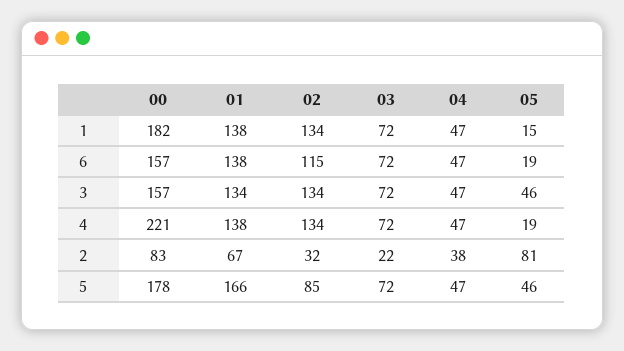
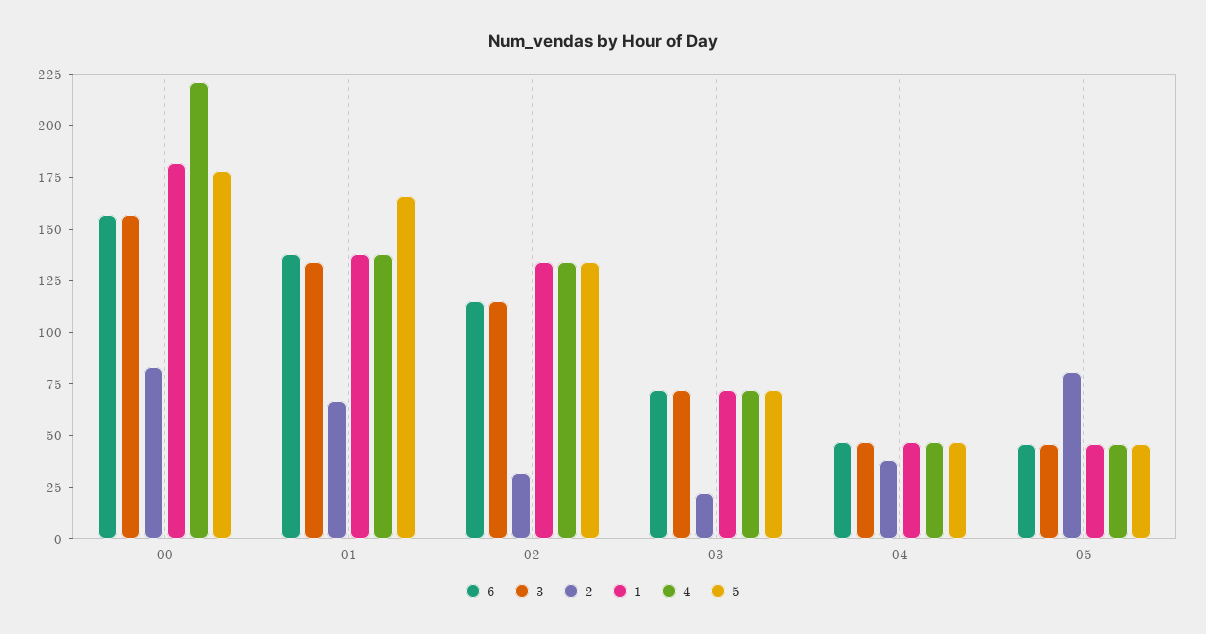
  {
    "1": {
      "00": 182,
      "01": 138,
      "02": 134,
      "03": 72,
      "04": 47,
-     "05": 15
+     "05": 45
    },
    "6": {
      "00": 157,
      "01": 138,
      "02": 115,
      "03": 72,
      "04": 47,
-     "05": 19
+     "05": 45
    },
    "3": {
      "00": 157,
      "01": 134,
-     "02": 134,
+     "02": 115,
      "03": 72,
      "04": 47,
      "05": 46
    },
    "4": {
      "00": 221,
      "01": 138,
      "02": 134,
      "03": 72,
      "04": 47,
-     "05": 19
+     "05": 45
    },
    "2": {
      "00": 83,
      "01": 67,
      "02": 32,
      "03": 22,
      "04": 38,
      "05": 81
    },
    "5": {
      "00": 178,
      "01": 166,
-     "02": 85,
+     "02": 135,
      "03": 72,
      "04": 47,
      "05": 46
    }
  }

